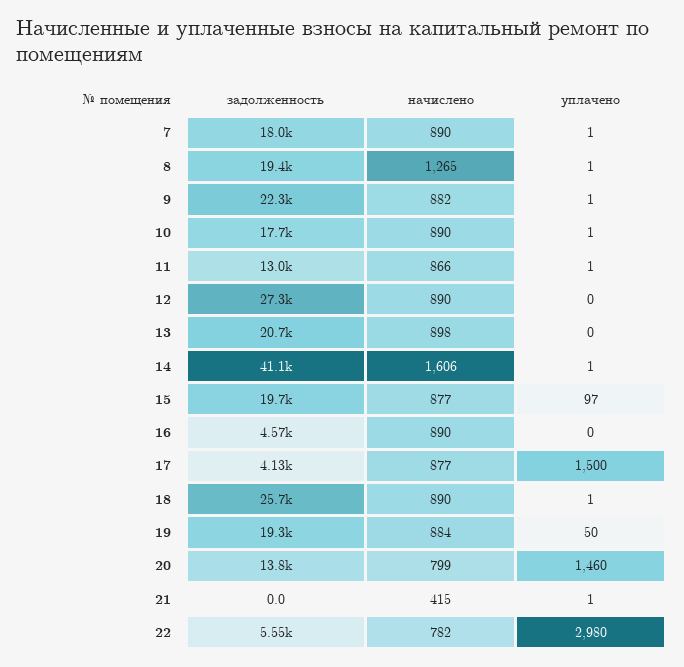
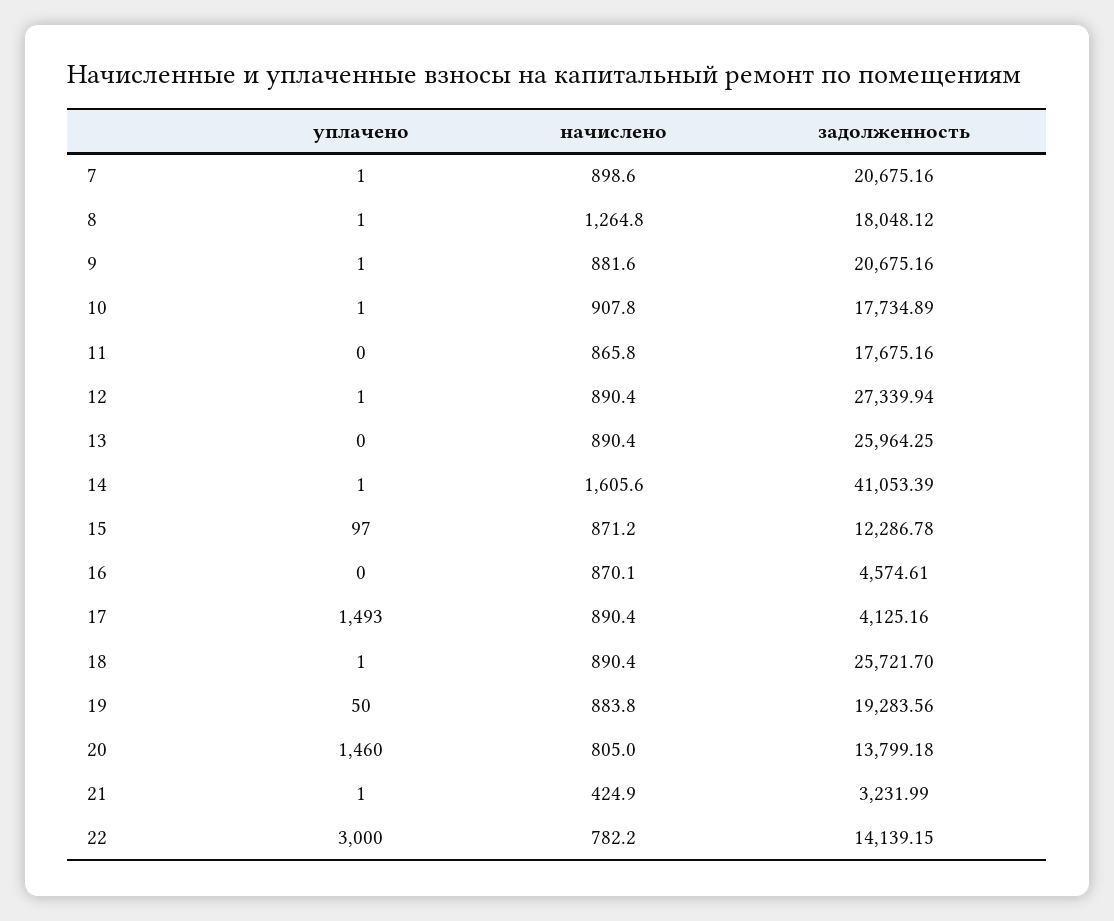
  {
    "задолженность": {
-     "7": 18000,
+     "7": 20675.16,
-     "8": 19400,
+     "8": 18048.12,
-     "9": 22300,
+     "9": 20675.16,
      "10": 17734.89,
-     "11": 13000,
+     "11": 17675.16,
      "12": 27339.94,
-     "13": 20700,
+     "13": 25964.25,
      "14": 41053.39,
-     "15": 19700,
+     "15": 12286.78,
      "16": 4574.61,
      "17": 4125.16,
      "18": 25721.7,
      "19": 19283.56,
      "20": 13799.18,
-     "21": 0,
+     "21": 3231.99,
-     "22": 5550
+     "22": 14139.15
    },
    "начислено": {
-     "7": 890,
+     "7": 898.6,
      "8": 1264.8,
      "9": 881.6,
-     "10": 890,
+     "10": 907.8,
      "11": 865.8,
      "12": 890.4,
-     "13": 898,
+     "13": 890.4,
      "14": 1605.6,
-     "15": 877,
+     "15": 871.2,
-     "16": 890,
+     "16": 870.1,
-     "17": 877,
+     "17": 890.4,
      "18": 890.4,
      "19": 883.8,
-     "20": 799,
+     "20": 805,
-     "21": 415,
+     "21": 424.9,
      "22": 782.2
    },
    "уплачено": {
      "7": 1,
      "8": 1,
      "9": 1,
      "10": 1,
-     "11": 1,
+     "11": 0,
-     "12": 0,
+     "12": 1,
      "13": 0,
      "14": 1,
      "15": 97,
      "16": 0,
-     "17": 1500,
+     "17": 1493,
      "18": 1,
      "19": 50,
      "20": 1460,
      "21": 1,
-     "22": 2980
+     "22": 3000
    }
  }

